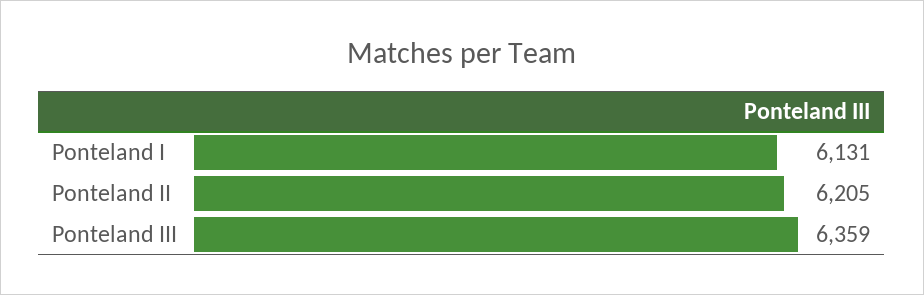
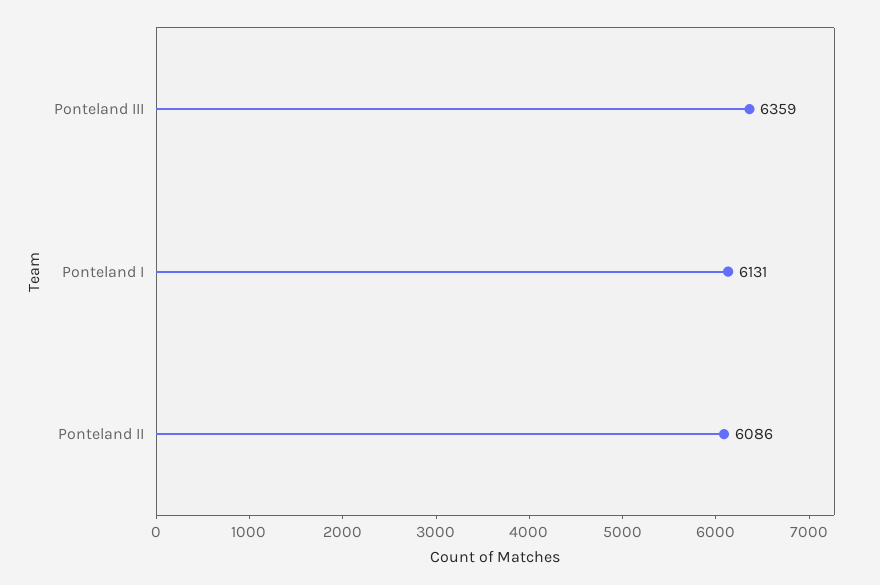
  {
    "Ponteland I": 6131,
-   "Ponteland II": 6205,
+   "Ponteland II": 6086,
    "Ponteland III": 6359
  }

